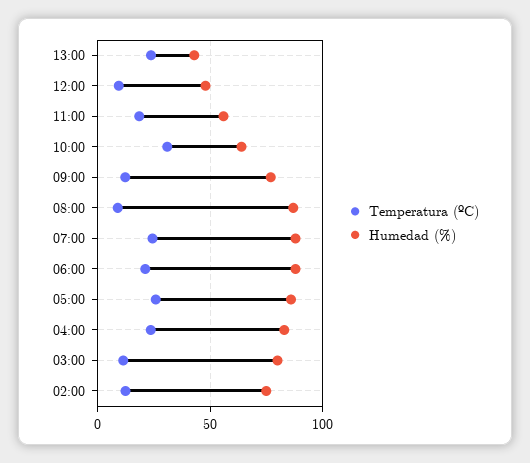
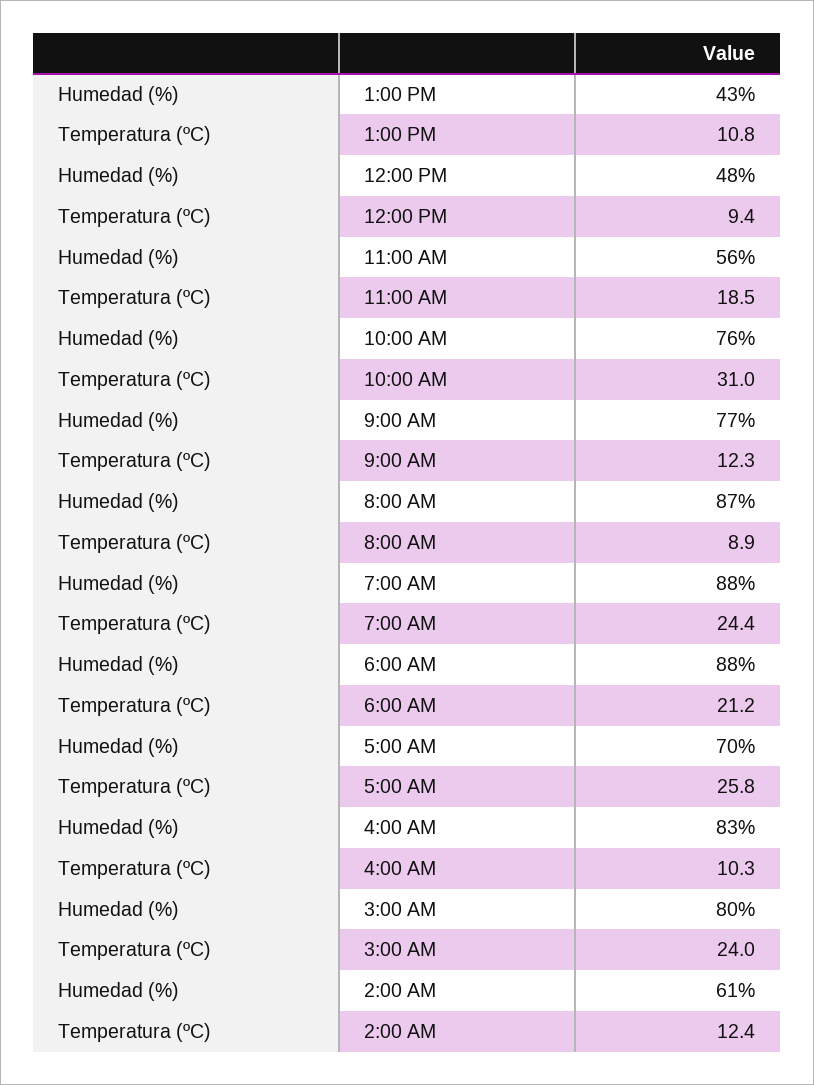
  {
    "Temperatura (ºC)": {
-     "13:00": 25,
+     "13:00": 10.8,
      "12:00": 9.4,
      "11:00": 18.5,
      "10:00": 31,
      "09:00": 12.3,
      "08:00": 8.9,
      "07:00": 24.4,
      "06:00": 21.2,
      "05:00": 25.8,
-     "04:00": 25,
+     "04:00": 10.3,
-     "03:00": 10,
+     "03:00": 24,
      "02:00": 12.4
    },
    "Humedad (%)": {
      "13:00": 43,
      "12:00": 48,
      "11:00": 56,
-     "10:00": 65,
+     "10:00": 76,
      "09:00": 77,
      "08:00": 87,
      "07:00": 88,
      "06:00": 88,
-     "05:00": 85,
+     "05:00": 70,
      "04:00": 83,
      "03:00": 80,
-     "02:00": 75
+     "02:00": 61
    }
  }

